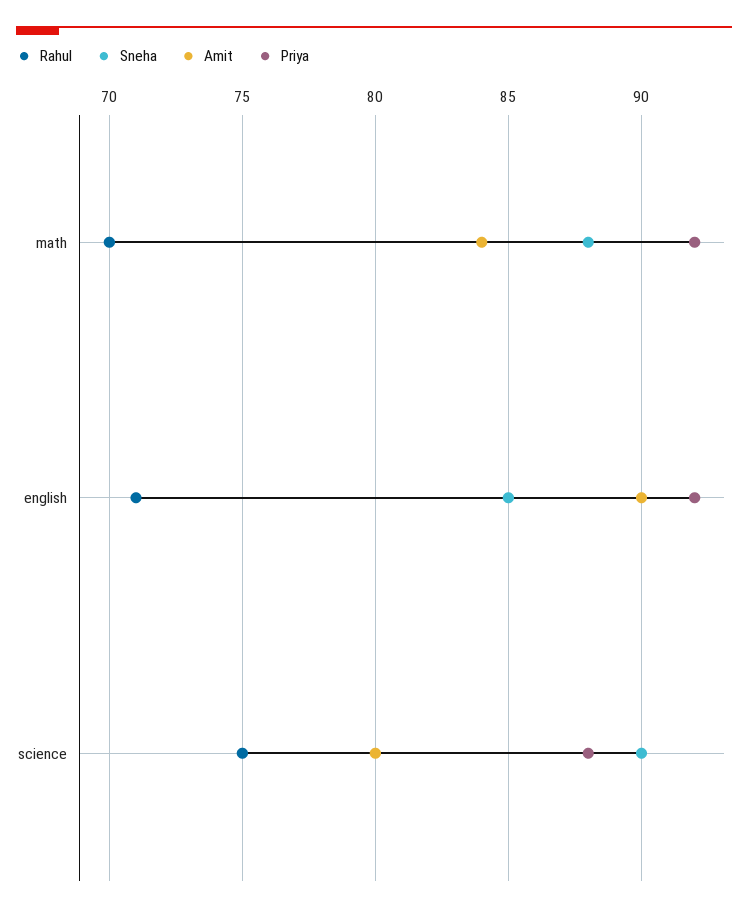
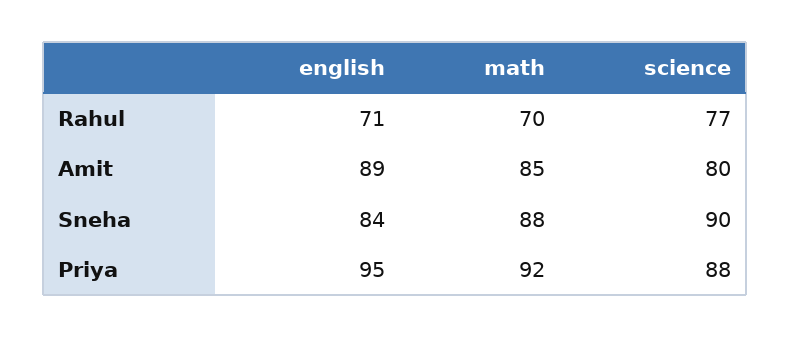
  {
    "Rahul": {
      "math": 70,
      "english": 71,
-     "science": 75
+     "science": 77
    },
    "Sneha": {
      "math": 88,
-     "english": 85,
+     "english": 84,
      "science": 90
    },
    "Amit": {
-     "math": 84,
+     "math": 85,
-     "english": 90,
+     "english": 89,
      "science": 80
    },
    "Priya": {
      "math": 92,
-     "english": 92,
+     "english": 95,
      "science": 88
    }
  }

